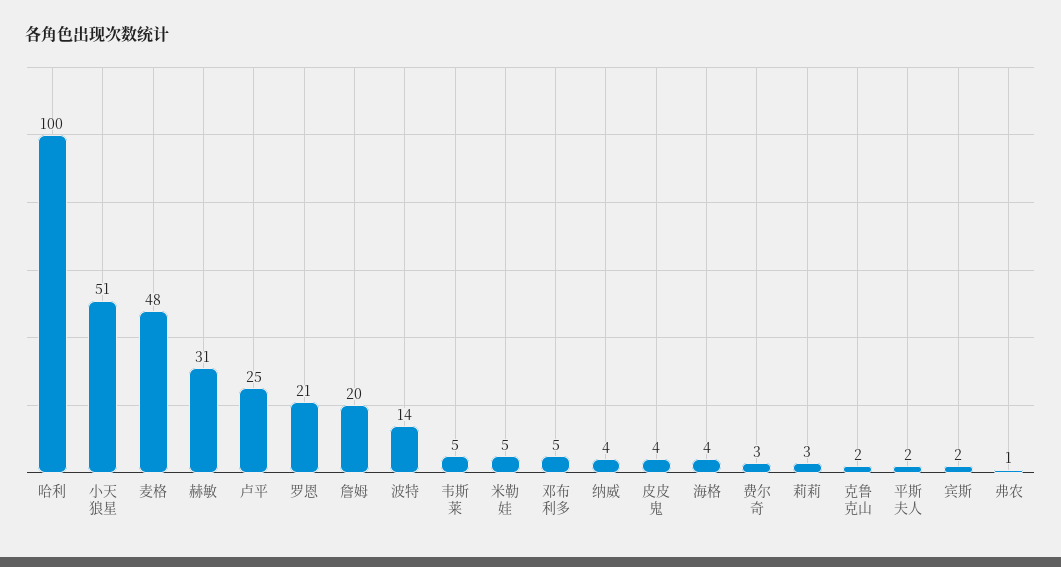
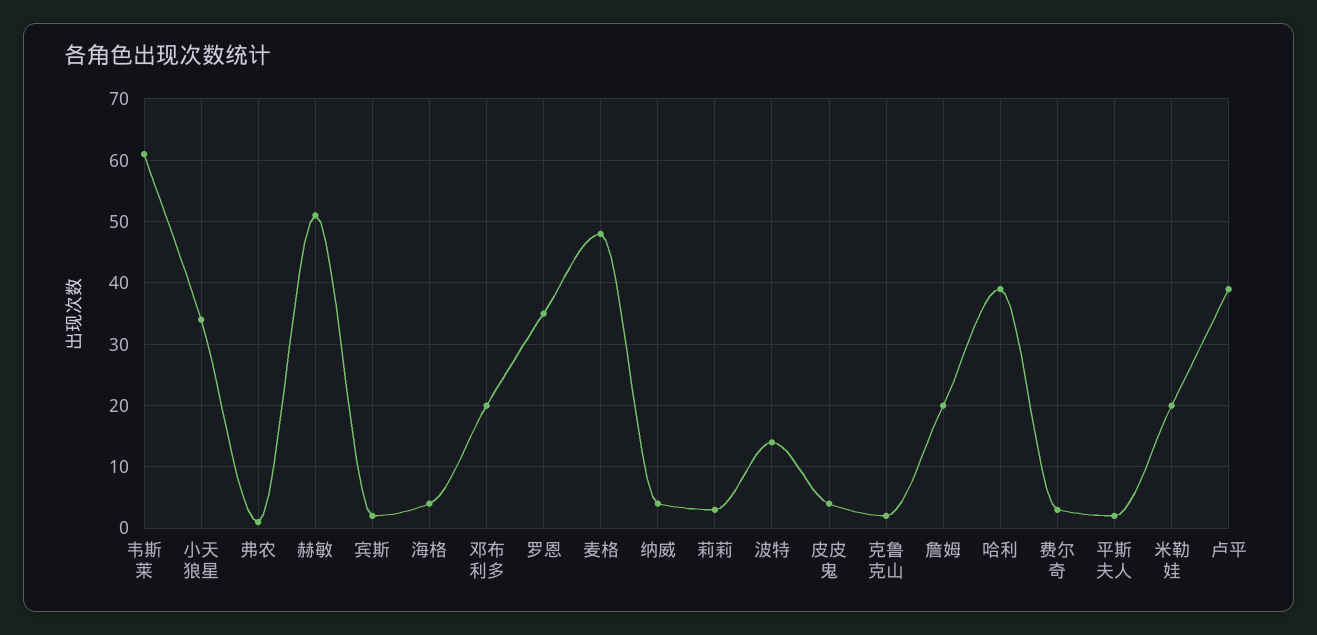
  {
-   "哈利": 100,
+   "哈利": 39,
-   "小天狼星": 51,
+   "小天狼星": 34,
    "麦格": 48,
-   "赫敏": 31,
+   "赫敏": 51,
-   "卢平": 25,
+   "卢平": 39,
-   "罗恩": 21,
+   "罗恩": 35,
    "詹姆": 20,
    "波特": 14,
-   "韦斯莱": 5,
+   "韦斯莱": 61,
-   "米勒娃": 5,
+   "米勒娃": 20,
-   "邓布利多": 5,
+   "邓布利多": 20,
    "纳威": 4,
    "皮皮鬼": 4,
    "海格": 4,
    "费尔奇": 3,
    "莉莉": 3,
    "克鲁克山": 2,
    "平斯夫人": 2,
    "宾斯": 2,
    "弗农": 1
  }

